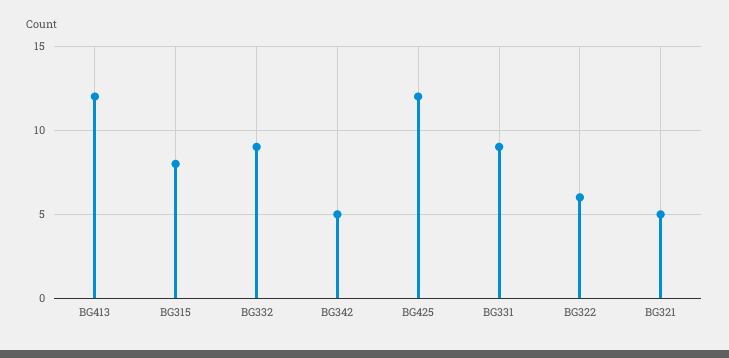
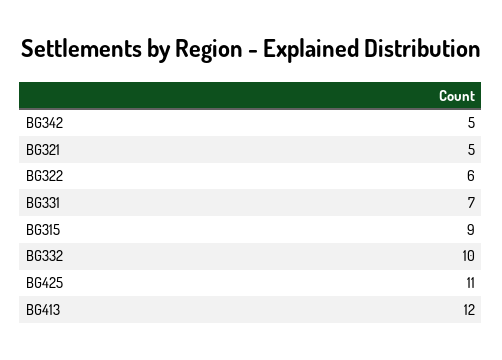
  {
    "BG413": 12,
-   "BG315": 8,
+   "BG315": 9,
-   "BG332": 9,
+   "BG332": 10,
    "BG342": 5,
-   "BG425": 12,
+   "BG425": 11,
-   "BG331": 9,
+   "BG331": 7,
    "BG322": 6,
    "BG321": 5
  }

